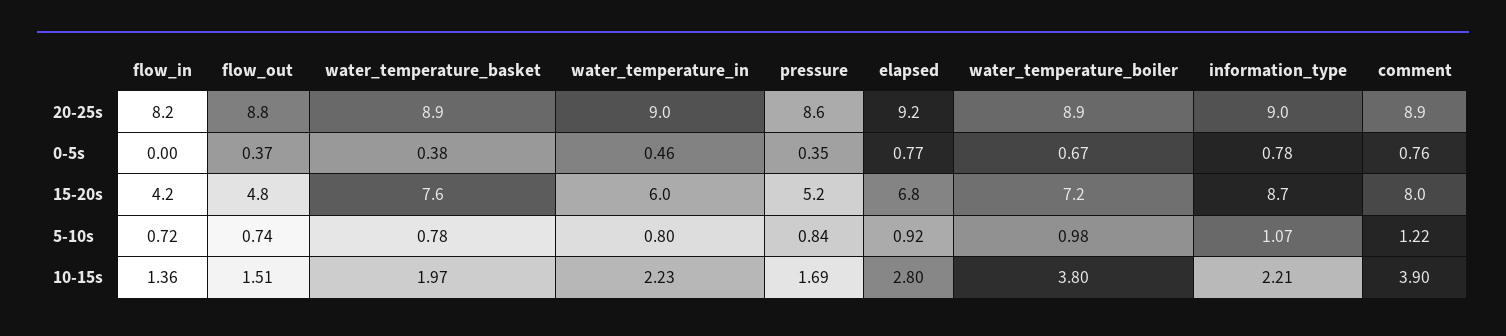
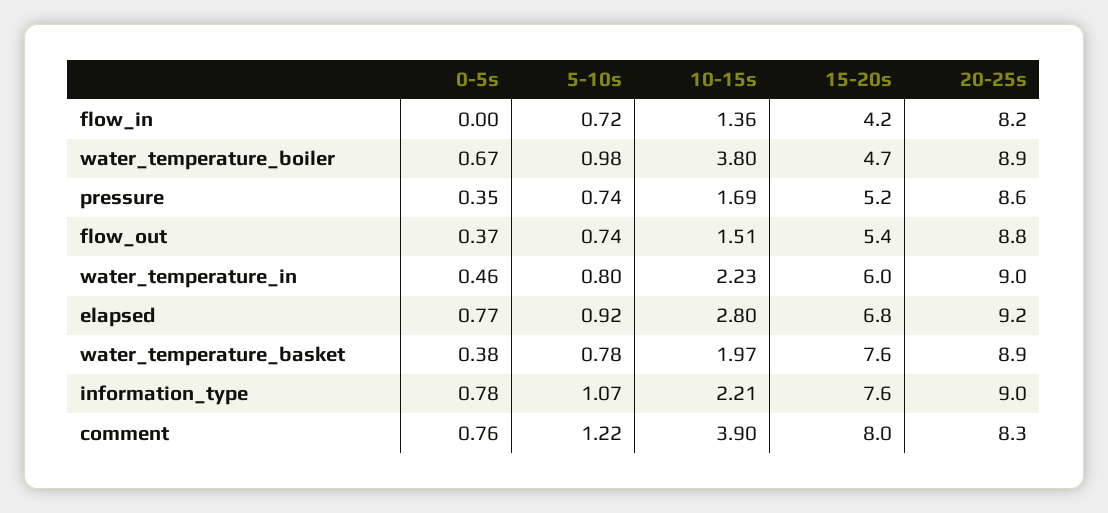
  {
    "flow_in": {
      "20-25s": 8.2,
      "0-5s": 0,
      "15-20s": 4.2,
      "5-10s": 0.72,
      "10-15s": 1.36
    },
    "flow_out": {
      "20-25s": 8.8,
      "0-5s": 0.37,
-     "15-20s": 4.8,
+     "15-20s": 5.4,
      "5-10s": 0.74,
      "10-15s": 1.51
    },
    "water_temperature_basket": {
      "20-25s": 8.9,
      "0-5s": 0.38,
      "15-20s": 7.6,
      "5-10s": 0.78,
      "10-15s": 1.97
    },
    "water_temperature_in": {
      "20-25s": 9,
      "0-5s": 0.46,
      "15-20s": 6,
      "5-10s": 0.8,
      "10-15s": 2.23
    },
    "pressure": {
      "20-25s": 8.6,
      "0-5s": 0.35,
      "15-20s": 5.2,
-     "5-10s": 0.84,
+     "5-10s": 0.74,
      "10-15s": 1.69
    },
    "elapsed": {
      "20-25s": 9.2,
      "0-5s": 0.77,
      "15-20s": 6.8,
      "5-10s": 0.92,
      "10-15s": 2.8
    },
    "water_temperature_boiler": {
      "20-25s": 8.9,
      "0-5s": 0.67,
-     "15-20s": 7.2,
+     "15-20s": 4.7,
      "5-10s": 0.98,
      "10-15s": 3.8
    },
    "information_type": {
      "20-25s": 9,
      "0-5s": 0.78,
-     "15-20s": 8.7,
+     "15-20s": 7.6,
      "5-10s": 1.07,
      "10-15s": 2.21
    },
    "comment": {
-     "20-25s": 8.9,
+     "20-25s": 8.3,
      "0-5s": 0.76,
      "15-20s": 8,
      "5-10s": 1.22,
      "10-15s": 3.9
    }
  }

